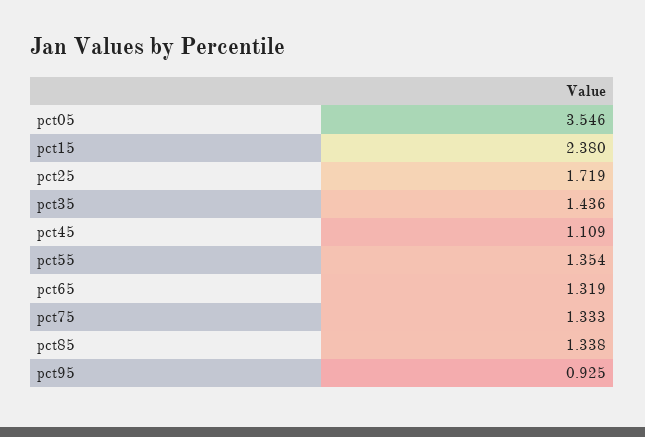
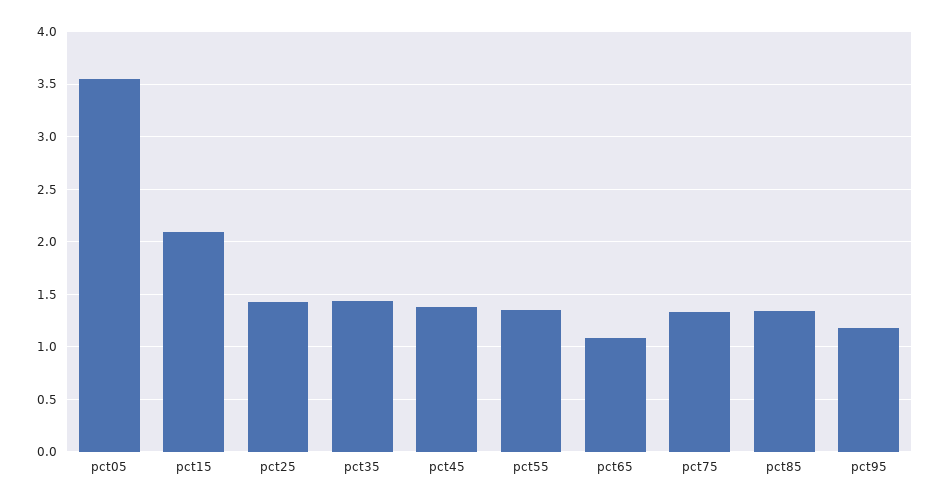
  {
    "pct05": 3.546,
-   "pct15": 2.38,
+   "pct15": 2.1,
-   "pct25": 1.719,
+   "pct25": 1.4,
    "pct35": 1.436,
-   "pct45": 1.109,
+   "pct45": 1.4,
    "pct55": 1.354,
-   "pct65": 1.319,
+   "pct65": 1.1,
    "pct75": 1.333,
    "pct85": 1.338,
-   "pct95": 0.925
+   "pct95": 1.2
  }

